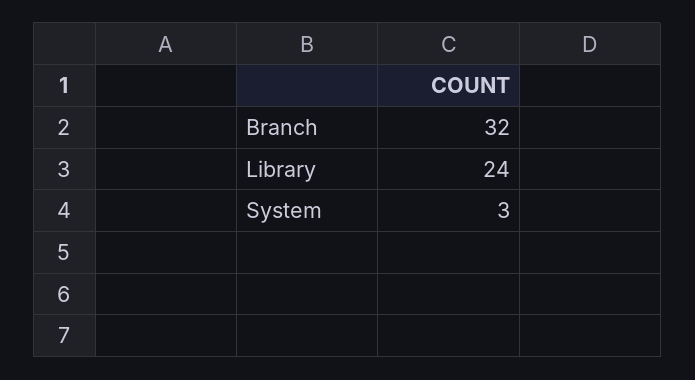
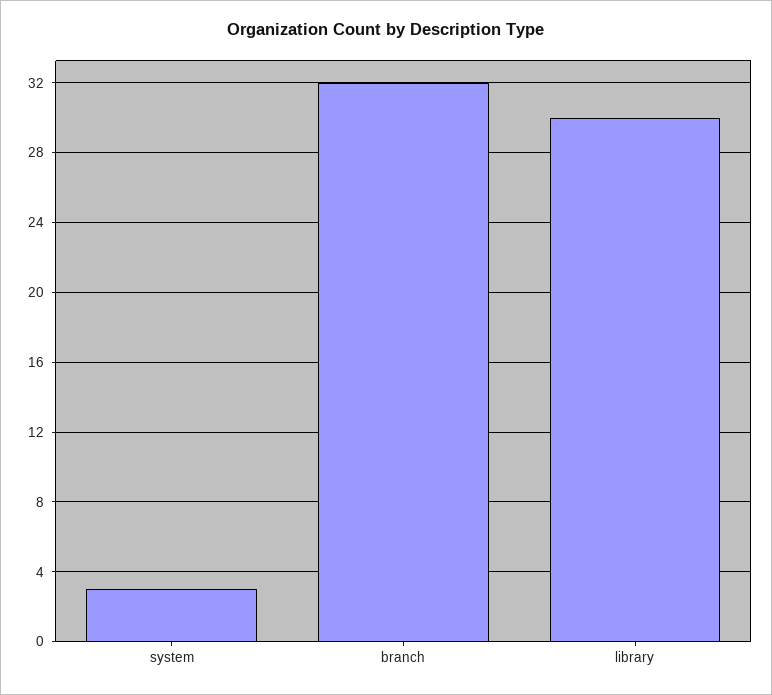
  {
    "Branch": 32,
-   "Library": 24,
+   "Library": 30,
    "System": 3
  }

